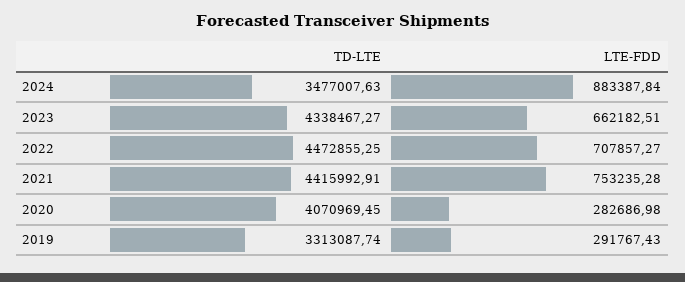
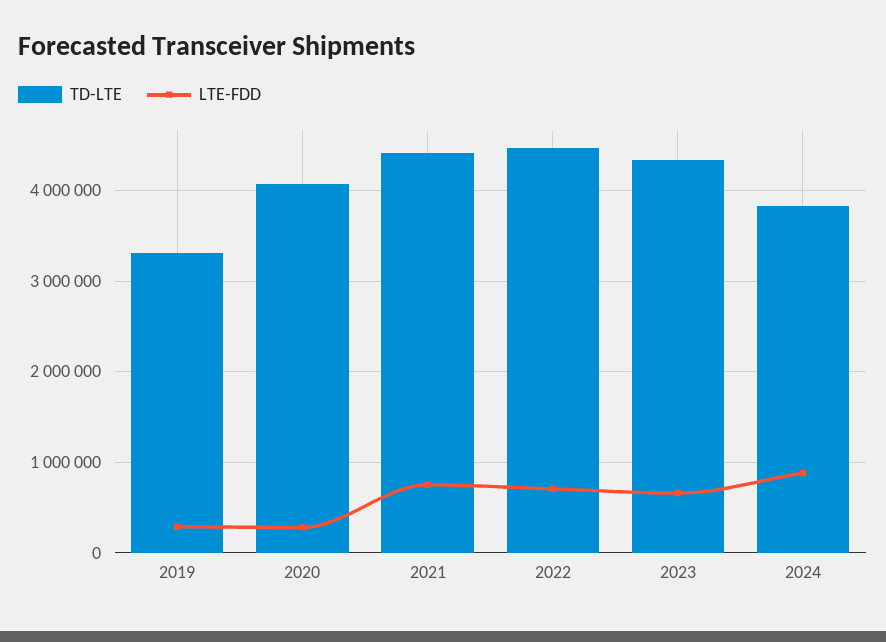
  {
    "TD-LTE": {
-     "2024": 3477007.63,
+     "2024": 3800000,
      "2023": 4338467.27,
      "2022": 4472855.25,
      "2021": 4415992.91,
      "2020": 4070969.45,
      "2019": 3313087.74
    },
    "LTE-FDD": {
      "2024": 883387.84,
      "2023": 662182.51,
      "2022": 707857.27,
      "2021": 753235.28,
      "2020": 282686.98,
      "2019": 291767.43
    }
  }

